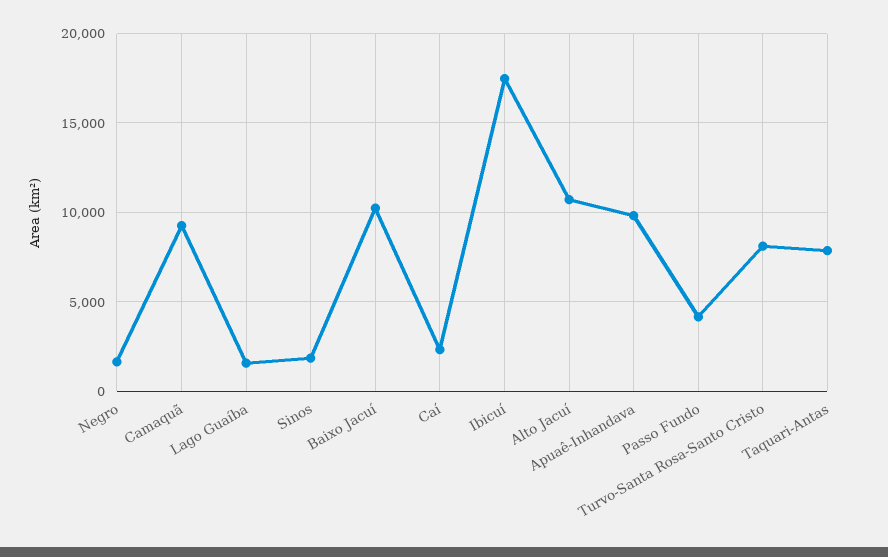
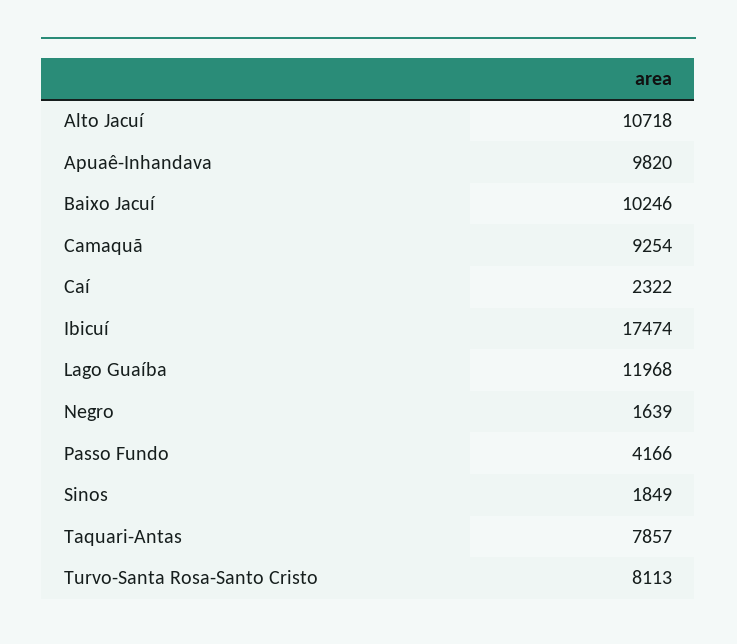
  {
    "Negro": 1639,
    "Camaquã": 9254,
-   "Lago Guaíba": 1500,
+   "Lago Guaíba": 11968,
    "Sinos": 1849,
    "Baixo Jacuí": 10246,
    "Caí": 2322,
    "Ibicuí": 17474,
    "Alto Jacuí": 10718,
    "Apuaê-Inhandava": 9820,
    "Passo Fundo": 4166,
    "Turvo-Santa Rosa-Santo Cristo": 8113,
    "Taquari-Antas": 7857
  }

